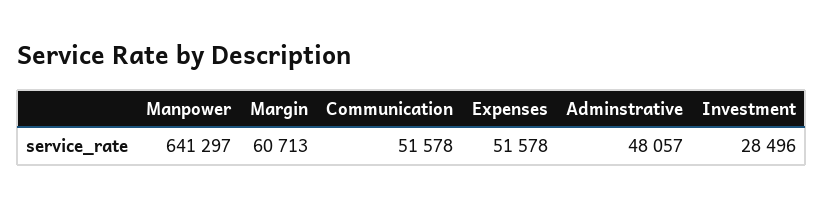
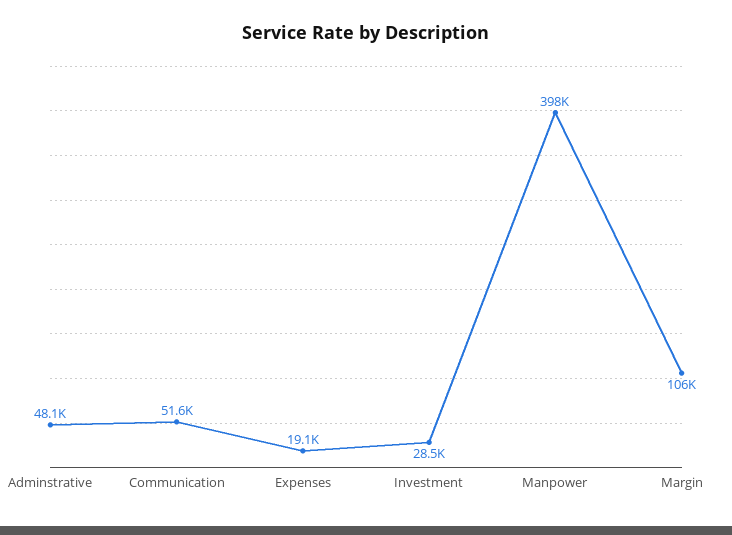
  {
-   "Manpower": 641297,
+   "Manpower": 398000,
-   "Margin": 60713,
+   "Margin": 106000,
    "Communication": 51578,
-   "Expenses": 51578,
+   "Expenses": 19100,
    "Adminstrative": 48057,
    "Investment": 28496
  }

